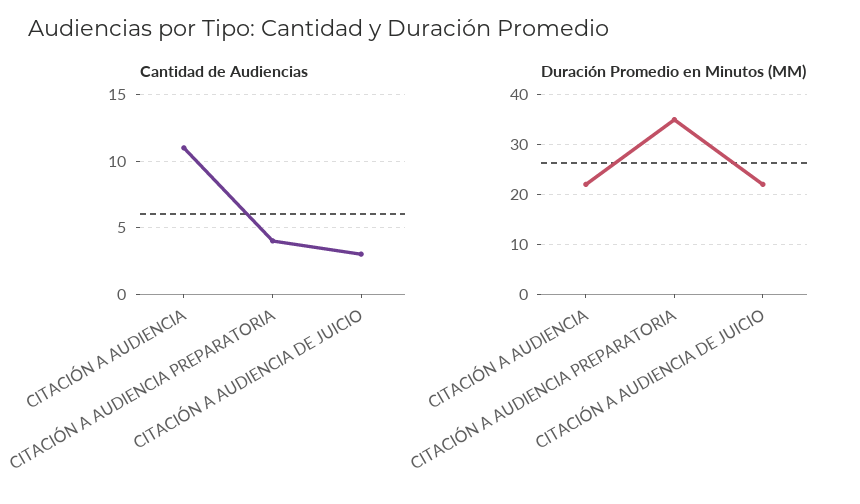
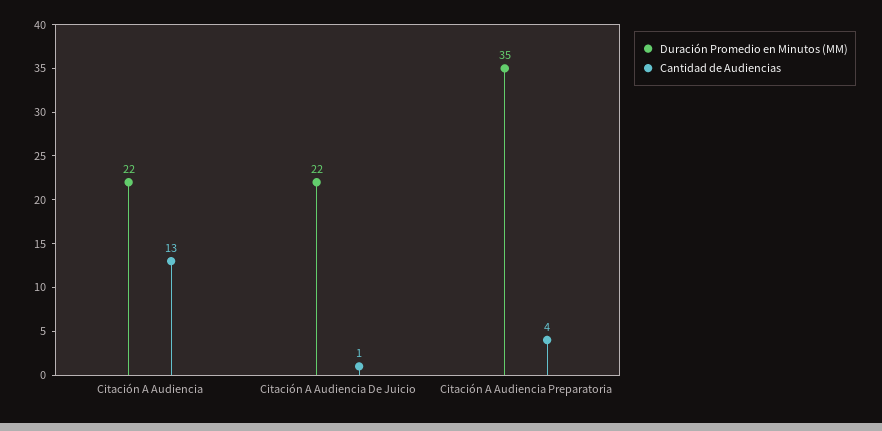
  {
    "Cantidad de Audiencias": {
-     "CITACIÓN A AUDIENCIA": 11,
+     "CITACIÓN A AUDIENCIA": 13,
      "CITACIÓN A AUDIENCIA PREPARATORIA": 4,
-     "CITACIÓN A AUDIENCIA DE JUICIO": 3
+     "CITACIÓN A AUDIENCIA DE JUICIO": 1
    },
    "Duración Promedio en Minutos (MM)": {
      "CITACIÓN A AUDIENCIA": 22,
      "CITACIÓN A AUDIENCIA PREPARATORIA": 35,
      "CITACIÓN A AUDIENCIA DE JUICIO": 22
    }
  }

